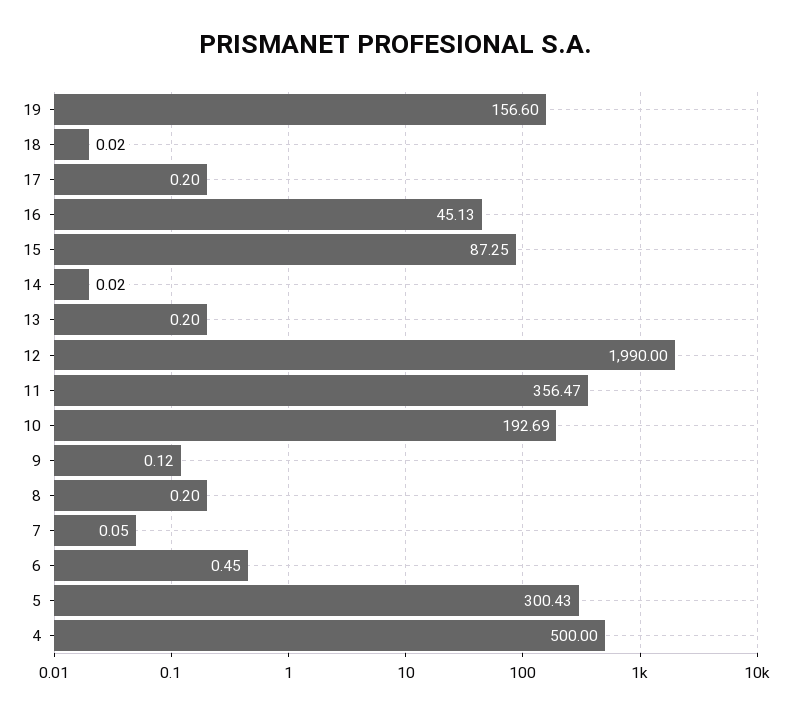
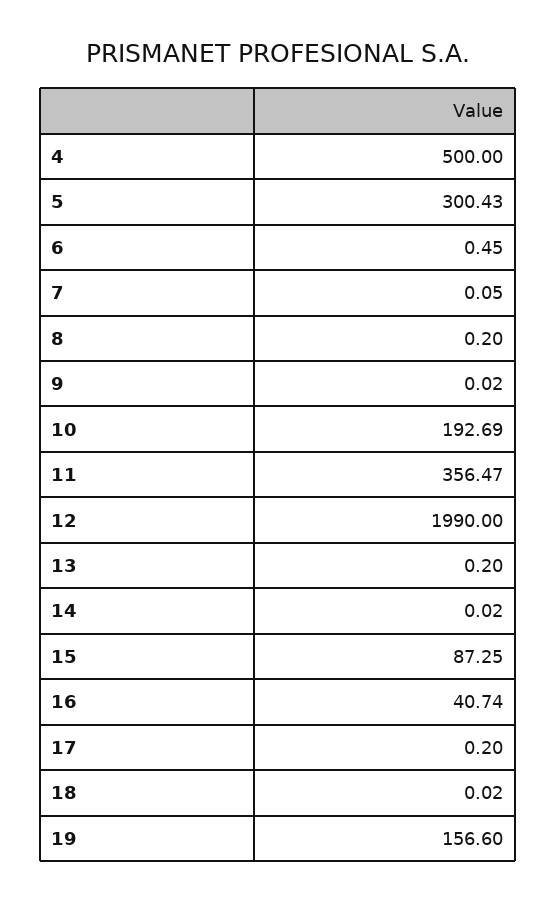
  {
    "19": 156.6,
    "18": 0.02,
    "17": 0.2,
-   "16": 45.13,
+   "16": 40.74,
    "15": 87.25,
    "14": 0.02,
    "13": 0.2,
    "12": 1990,
    "11": 356.47,
    "10": 192.69,
-   "9": 0.12,
+   "9": 0.02,
    "8": 0.2,
    "7": 0.05,
    "6": 0.45,
    "5": 300.43,
    "4": 500
  }

